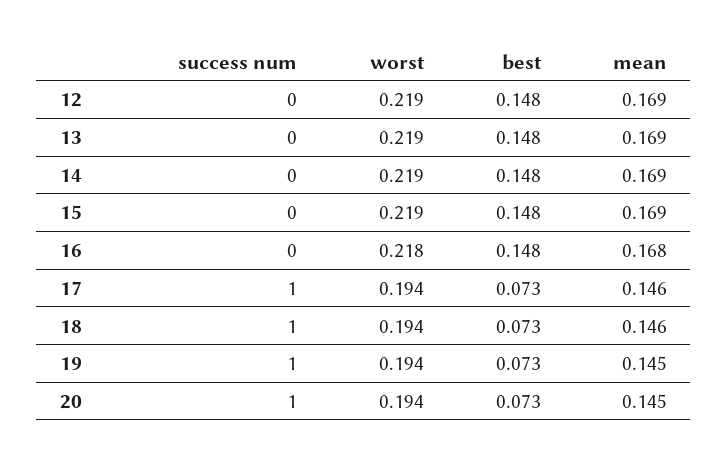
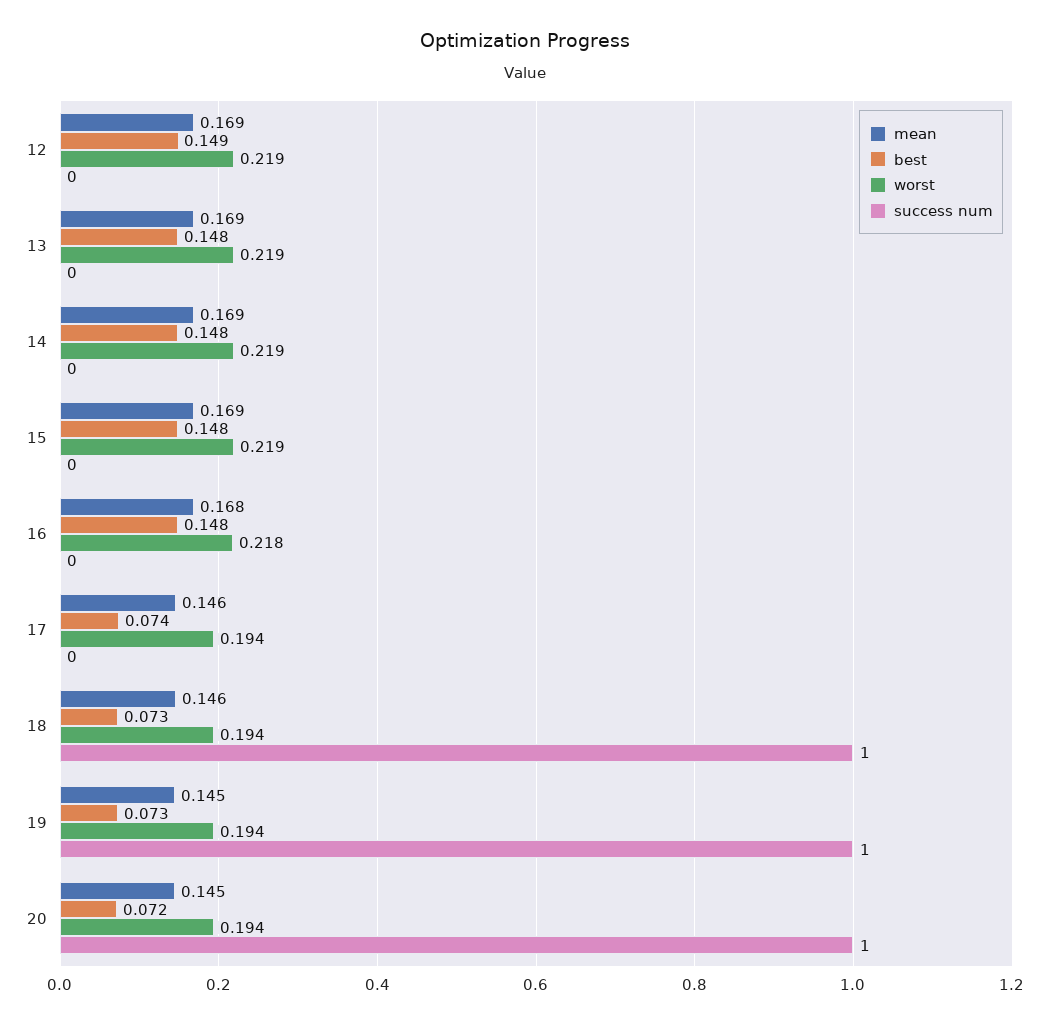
  {
    "success num": {
      "12": 0,
      "13": 0,
      "14": 0,
      "15": 0,
      "16": 0,
-     "17": 1,
+     "17": 0,
      "18": 1,
      "19": 1,
      "20": 1
    },
    "worst": {
      "12": 0.219,
      "13": 0.219,
      "14": 0.219,
      "15": 0.219,
      "16": 0.218,
      "17": 0.194,
      "18": 0.194,
      "19": 0.194,
      "20": 0.194
    },
    "best": {
-     "12": 0.148,
+     "12": 0.149,
      "13": 0.148,
      "14": 0.148,
      "15": 0.148,
      "16": 0.148,
-     "17": 0.073,
+     "17": 0.074,
      "18": 0.073,
      "19": 0.073,
-     "20": 0.073
+     "20": 0.072
    },
    "mean": {
      "12": 0.169,
      "13": 0.169,
      "14": 0.169,
      "15": 0.169,
      "16": 0.168,
      "17": 0.146,
      "18": 0.146,
      "19": 0.145,
      "20": 0.145
    }
  }

